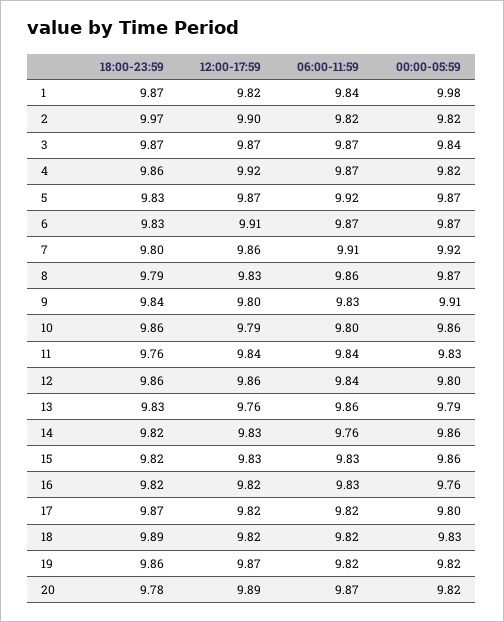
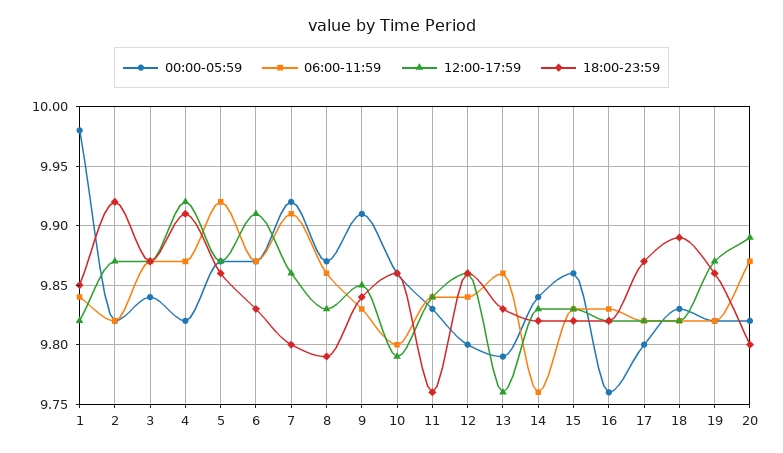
  {
    "18:00-23:59": {
-     "1": 9.87,
+     "1": 9.85,
-     "2": 9.97,
+     "2": 9.92,
      "3": 9.87,
-     "4": 9.86,
+     "4": 9.91,
-     "5": 9.83,
+     "5": 9.86,
      "6": 9.83,
      "7": 9.8,
      "8": 9.79,
      "9": 9.84,
      "10": 9.86,
      "11": 9.76,
      "12": 9.86,
      "13": 9.83,
      "14": 9.82,
      "15": 9.82,
      "16": 9.82,
      "17": 9.87,
      "18": 9.89,
      "19": 9.86,
-     "20": 9.78
+     "20": 9.8
    },
    "12:00-17:59": {
      "1": 9.82,
-     "2": 9.9,
+     "2": 9.87,
      "3": 9.87,
      "4": 9.92,
      "5": 9.87,
      "6": 9.91,
      "7": 9.86,
      "8": 9.83,
-     "9": 9.8,
+     "9": 9.85,
      "10": 9.79,
      "11": 9.84,
      "12": 9.86,
      "13": 9.76,
      "14": 9.83,
      "15": 9.83,
      "16": 9.82,
      "17": 9.82,
      "18": 9.82,
      "19": 9.87,
      "20": 9.89
    },
    "06:00-11:59": {
      "1": 9.84,
      "2": 9.82,
      "3": 9.87,
      "4": 9.87,
      "5": 9.92,
      "6": 9.87,
      "7": 9.91,
      "8": 9.86,
      "9": 9.83,
      "10": 9.8,
      "11": 9.84,
      "12": 9.84,
      "13": 9.86,
      "14": 9.76,
      "15": 9.83,
      "16": 9.83,
      "17": 9.82,
      "18": 9.82,
      "19": 9.82,
      "20": 9.87
    },
    "00:00-05:59": {
      "1": 9.98,
      "2": 9.82,
      "3": 9.84,
      "4": 9.82,
      "5": 9.87,
      "6": 9.87,
      "7": 9.92,
      "8": 9.87,
      "9": 9.91,
      "10": 9.86,
      "11": 9.83,
      "12": 9.8,
      "13": 9.79,
-     "14": 9.86,
+     "14": 9.84,
      "15": 9.86,
      "16": 9.76,
      "17": 9.8,
      "18": 9.83,
      "19": 9.82,
      "20": 9.82
    }
  }

